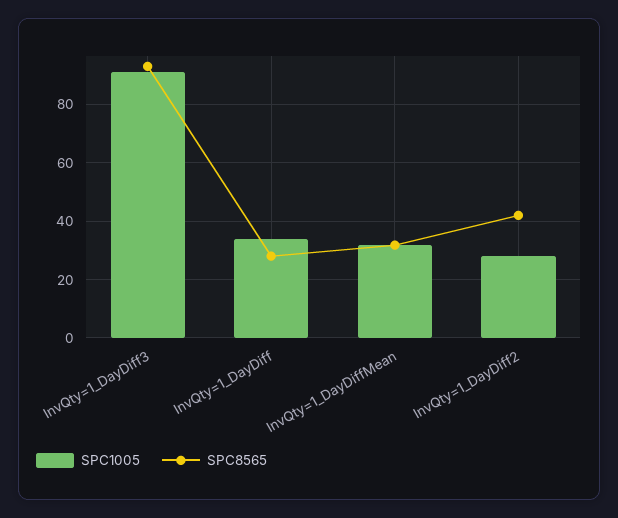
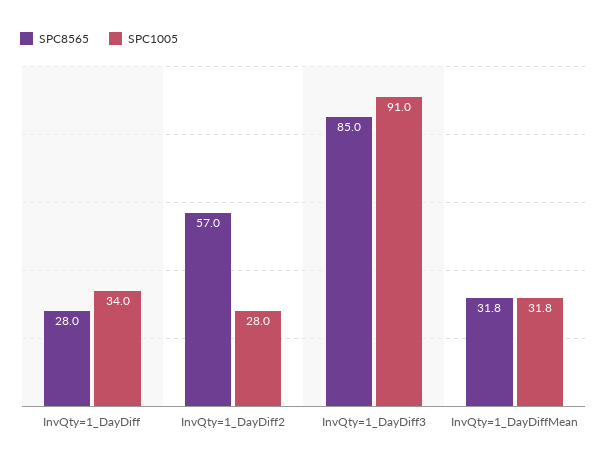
  {
    "SPC1005": {
      "InvQty=1_DayDiff3": 91,
      "InvQty=1_DayDiff": 34,
      "InvQty=1_DayDiffMean": 31.8,
      "InvQty=1_DayDiff2": 28
    },
    "SPC8565": {
-     "InvQty=1_DayDiff3": 92.5,
+     "InvQty=1_DayDiff3": 85,
      "InvQty=1_DayDiff": 28,
      "InvQty=1_DayDiffMean": 31.8,
-     "InvQty=1_DayDiff2": 42.5
+     "InvQty=1_DayDiff2": 57
    }
  }

